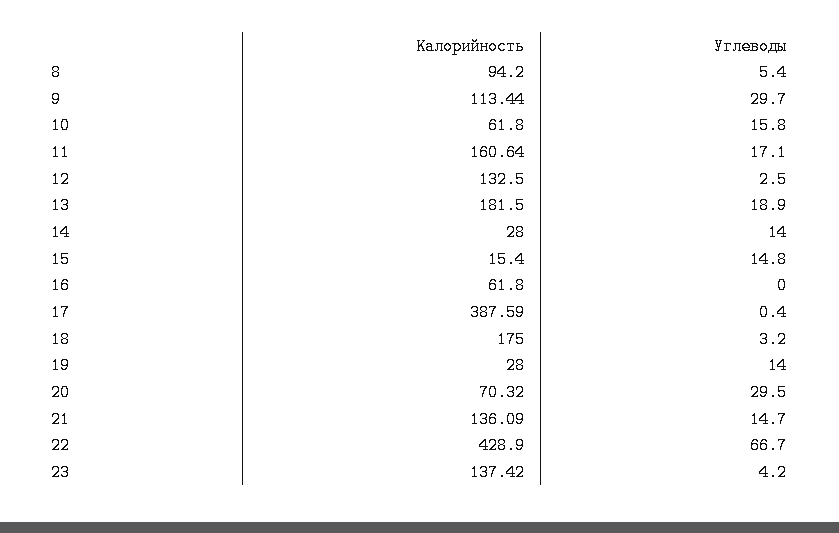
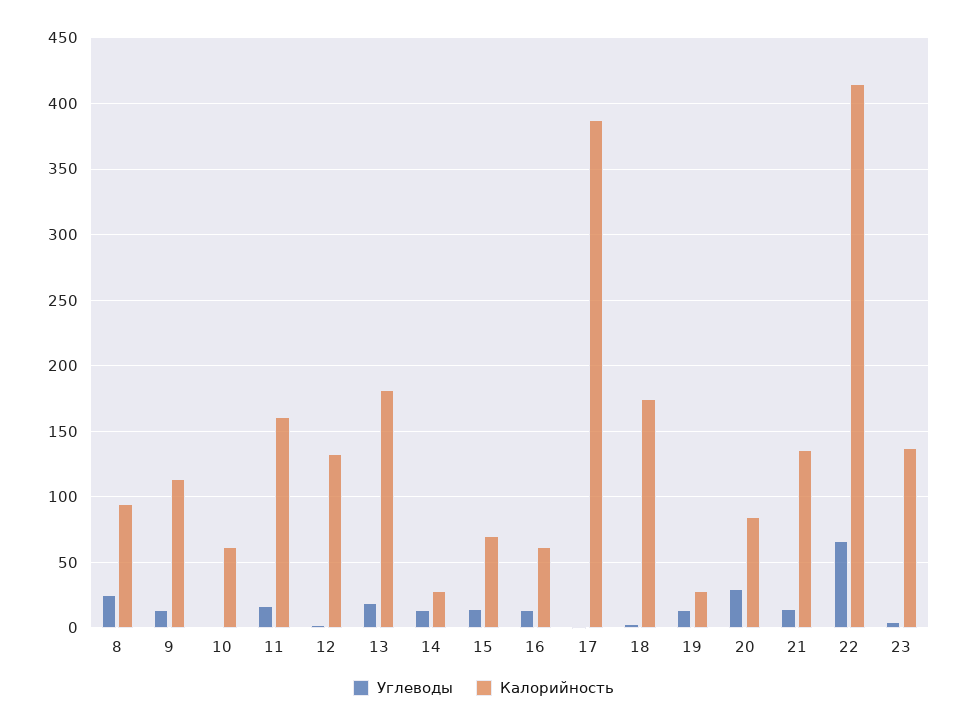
  {
    "Калорийность": {
      "8": 94.2,
      "9": 113.44,
      "10": 61.8,
      "11": 160.64,
      "12": 132.5,
      "13": 181.5,
      "14": 28,
-     "15": 15.4,
+     "15": 70,
      "16": 61.8,
      "17": 387.59,
      "18": 175,
      "19": 28,
-     "20": 70.32,
+     "20": 85,
      "21": 136.09,
-     "22": 428.9,
+     "22": 415,
      "23": 137.42
    },
    "Углеводы": {
-     "8": 5.4,
+     "8": 25,
-     "9": 29.7,
+     "9": 15,
-     "10": 15.8,
+     "10": 0,
      "11": 17.1,
      "12": 2.5,
      "13": 18.9,
      "14": 14,
      "15": 14.8,
-     "16": 0,
+     "16": 15,
      "17": 0.4,
      "18": 3.2,
      "19": 14,
      "20": 29.5,
      "21": 14.7,
      "22": 66.7,
      "23": 4.2
    }
  }

